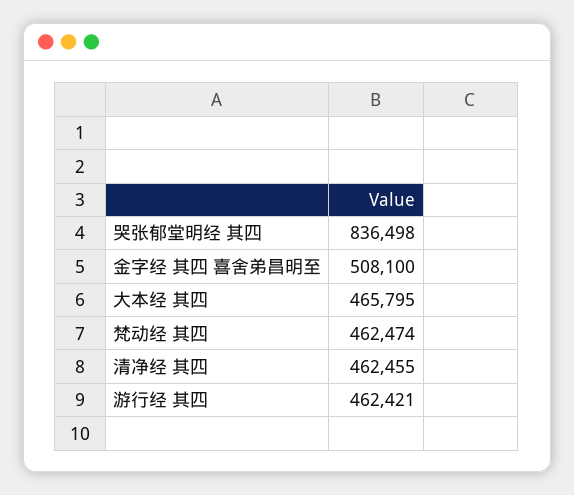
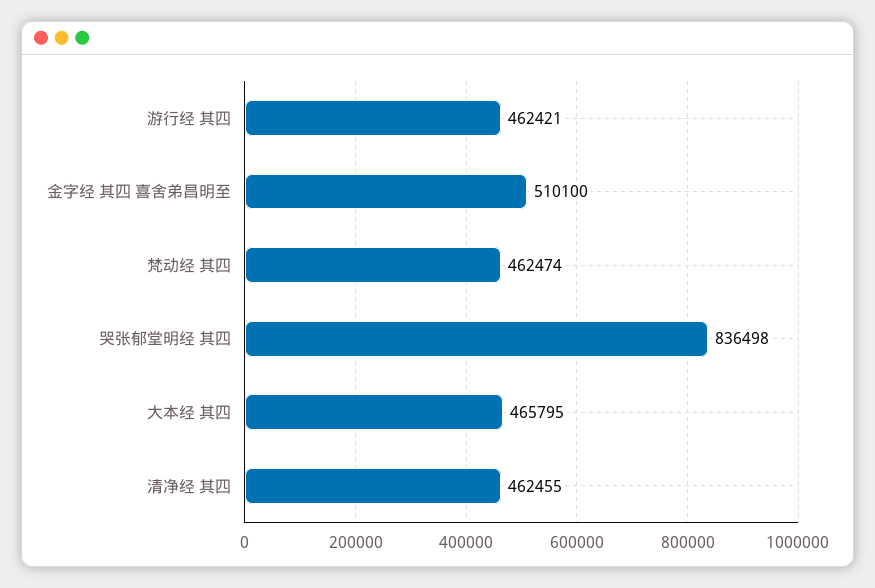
  {
    "哭张郁堂明经 其四": 836498,
-   "金字经 其四 喜舍弟昌明至": 508100,
+   "金字经 其四 喜舍弟昌明至": 510100,
    "大本经 其四": 465795,
    "梵动经 其四": 462474,
    "清净经 其四": 462455,
    "游行经 其四": 462421
  }

